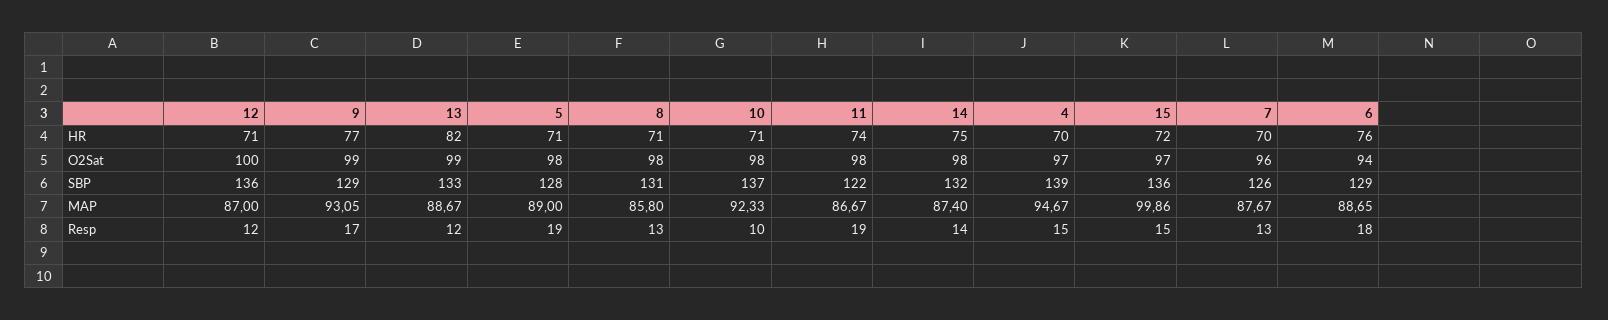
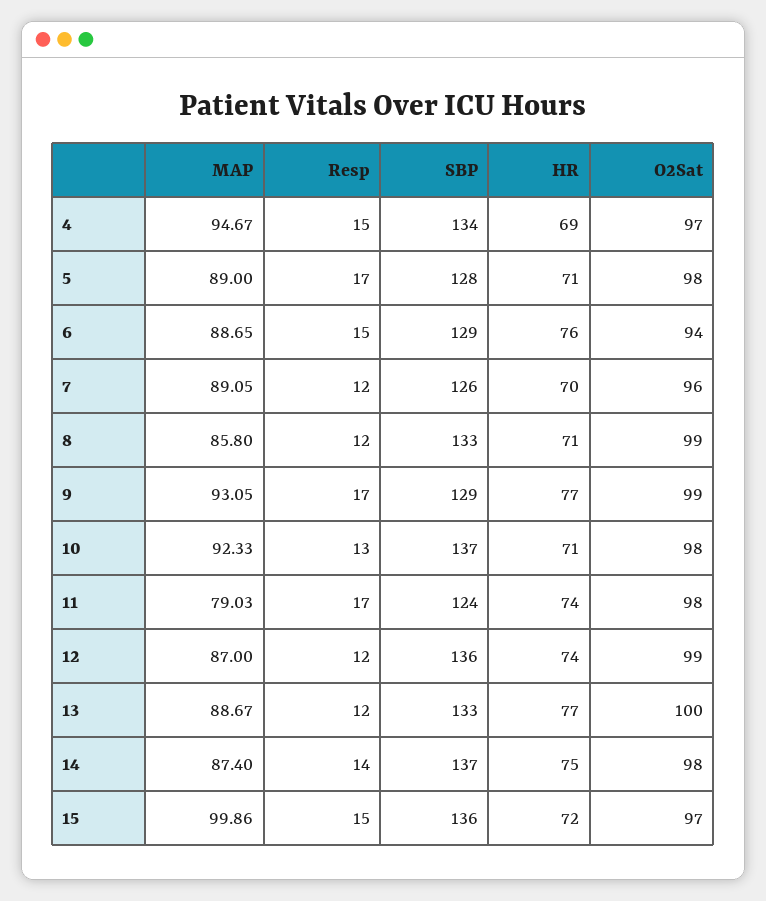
  {
    "12": {
-     "HR": 71,
+     "HR": 74,
-     "O2Sat": 100,
+     "O2Sat": 99,
      "SBP": 136,
      "MAP": 87,
      "Resp": 12
    },
    "9": {
      "HR": 77,
      "O2Sat": 99,
      "SBP": 129,
      "MAP": 93.05,
      "Resp": 17
    },
    "13": {
-     "HR": 82,
+     "HR": 77,
-     "O2Sat": 99,
+     "O2Sat": 100,
      "SBP": 133,
      "MAP": 88.67,
      "Resp": 12
    },
    "5": {
      "HR": 71,
      "O2Sat": 98,
      "SBP": 128,
      "MAP": 89,
-     "Resp": 19
+     "Resp": 17
    },
    "8": {
      "HR": 71,
-     "O2Sat": 98,
+     "O2Sat": 99,
-     "SBP": 131,
+     "SBP": 133,
      "MAP": 85.8,
-     "Resp": 13
+     "Resp": 12
    },
    "10": {
      "HR": 71,
      "O2Sat": 98,
      "SBP": 137,
      "MAP": 92.33,
-     "Resp": 10
+     "Resp": 13
    },
    "11": {
      "HR": 74,
      "O2Sat": 98,
-     "SBP": 122,
+     "SBP": 124,
-     "MAP": 86.67,
+     "MAP": 79.03,
-     "Resp": 19
+     "Resp": 17
    },
    "14": {
      "HR": 75,
      "O2Sat": 98,
-     "SBP": 132,
+     "SBP": 137,
      "MAP": 87.4,
      "Resp": 14
    },
    "4": {
-     "HR": 70,
+     "HR": 69,
      "O2Sat": 97,
-     "SBP": 139,
+     "SBP": 134,
      "MAP": 94.67,
      "Resp": 15
    },
    "15": {
      "HR": 72,
      "O2Sat": 97,
      "SBP": 136,
      "MAP": 99.86,
      "Resp": 15
    },
    "7": {
      "HR": 70,
      "O2Sat": 96,
      "SBP": 126,
-     "MAP": 87.67,
+     "MAP": 89.05,
-     "Resp": 13
+     "Resp": 12
    },
    "6": {
      "HR": 76,
      "O2Sat": 94,
      "SBP": 129,
      "MAP": 88.65,
-     "Resp": 18
+     "Resp": 15
    }
  }

